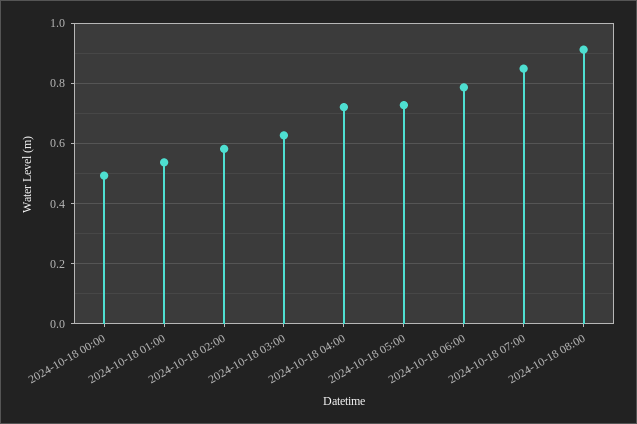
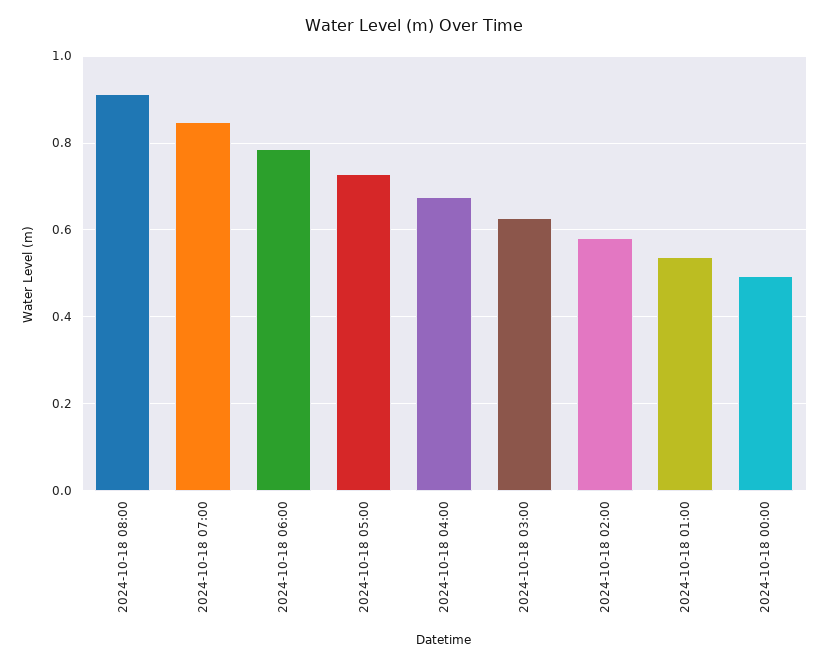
  {
    "2024-10-18 00:00": 0.5,
    "2024-10-18 01:00": 0.54,
    "2024-10-18 02:00": 0.58,
    "2024-10-18 03:00": 0.62,
-   "2024-10-18 04:00": 0.72,
+   "2024-10-18 04:00": 0.68,
    "2024-10-18 05:00": 0.72,
    "2024-10-18 06:00": 0.78,
    "2024-10-18 07:00": 0.84,
    "2024-10-18 08:00": 0.92
  }

